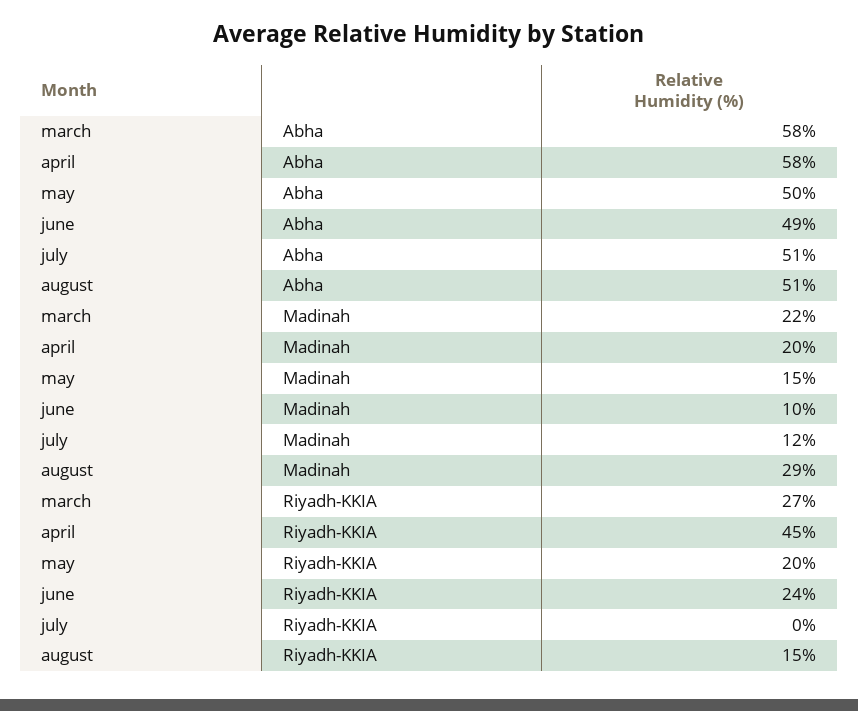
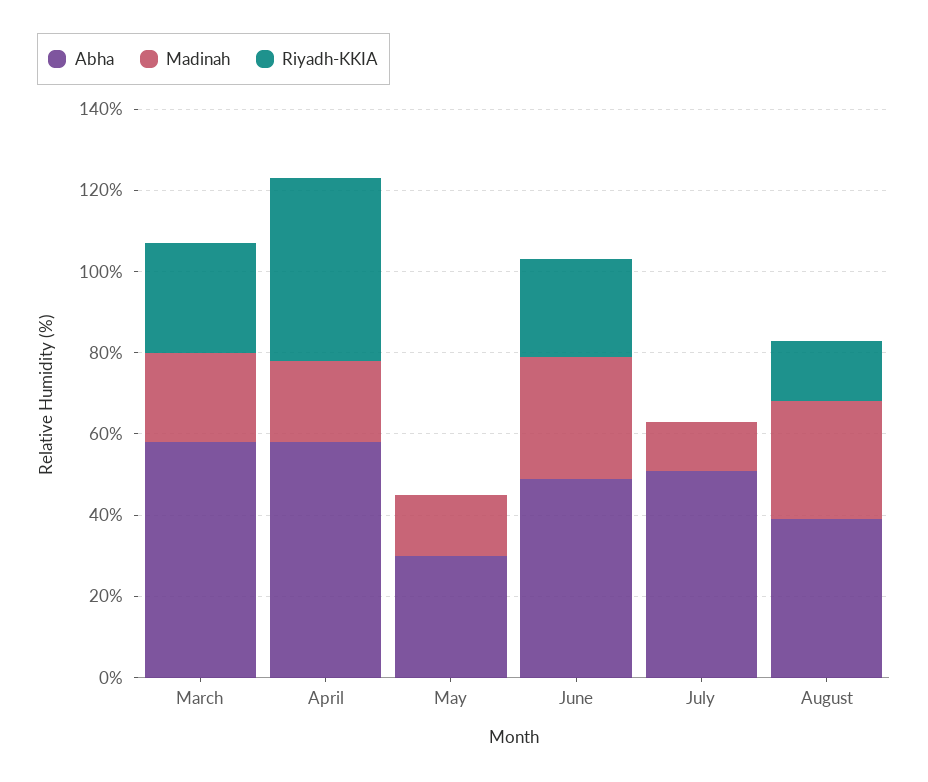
  {
    "Abha": {
      "march": 58,
      "april": 58,
-     "may": 50,
+     "may": 30,
      "june": 49,
      "july": 51,
-     "august": 51
+     "august": 40
    },
    "Madinah": {
      "march": 22,
      "april": 20,
      "may": 15,
-     "june": 10,
+     "june": 30,
      "july": 12,
      "august": 29
    },
    "Riyadh-KKIA": {
      "march": 27,
      "april": 45,
-     "may": 20,
+     "may": 0,
      "june": 24,
      "july": 0,
      "august": 15
    }
  }

